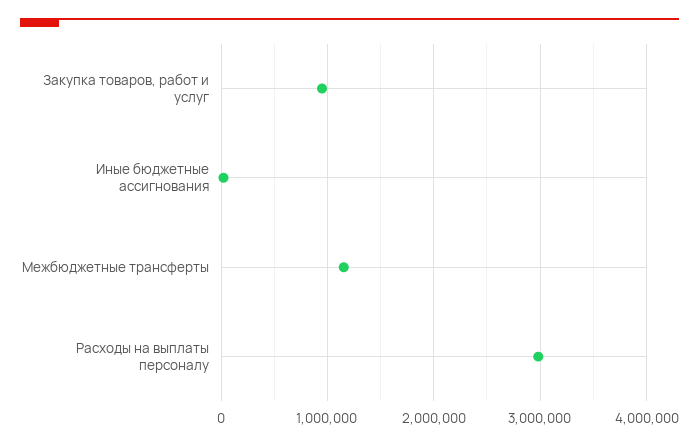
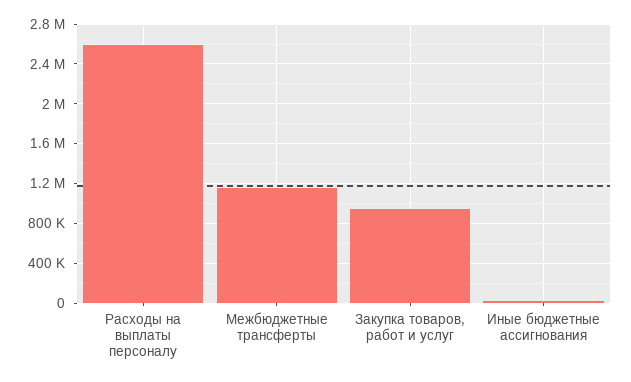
  {
    "Закупка товаров, работ и услуг": 900000,
    "Иные бюджетные ассигнования": 0,
    "Межбюджетные трансферты": 1200000,
-   "Расходы на выплаты персоналу": 3000000
+   "Расходы на выплаты персоналу": 2600000
  }

